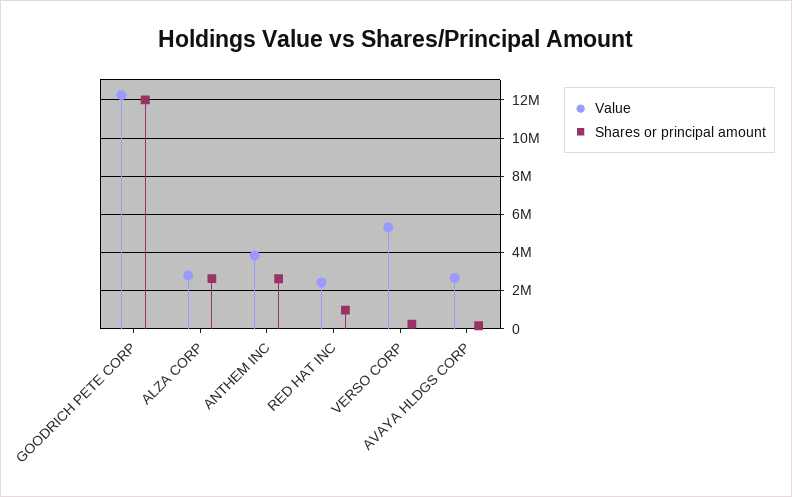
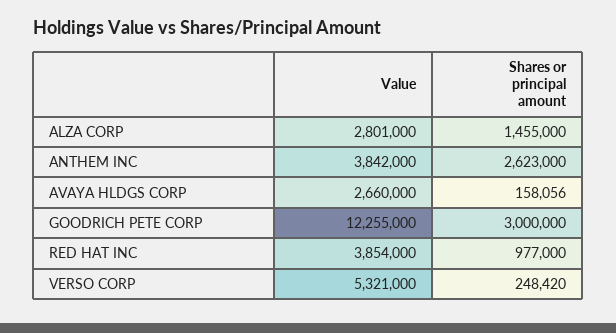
  {
    "Value": {
      "GOODRICH PETE CORP": 12255000,
      "ALZA CORP": 2801000,
      "ANTHEM INC": 3842000,
-     "RED HAT INC": 2500000,
+     "RED HAT INC": 3854000,
      "VERSO CORP": 5321000,
      "AVAYA HLDGS CORP": 2660000
    },
    "Shares or principal amount": {
-     "GOODRICH PETE CORP": 12000000,
+     "GOODRICH PETE CORP": 3000000,
-     "ALZA CORP": 2500000,
+     "ALZA CORP": 1455000,
      "ANTHEM INC": 2623000,
      "RED HAT INC": 977000,
      "VERSO CORP": 248420,
      "AVAYA HLDGS CORP": 158056
    }
  }

